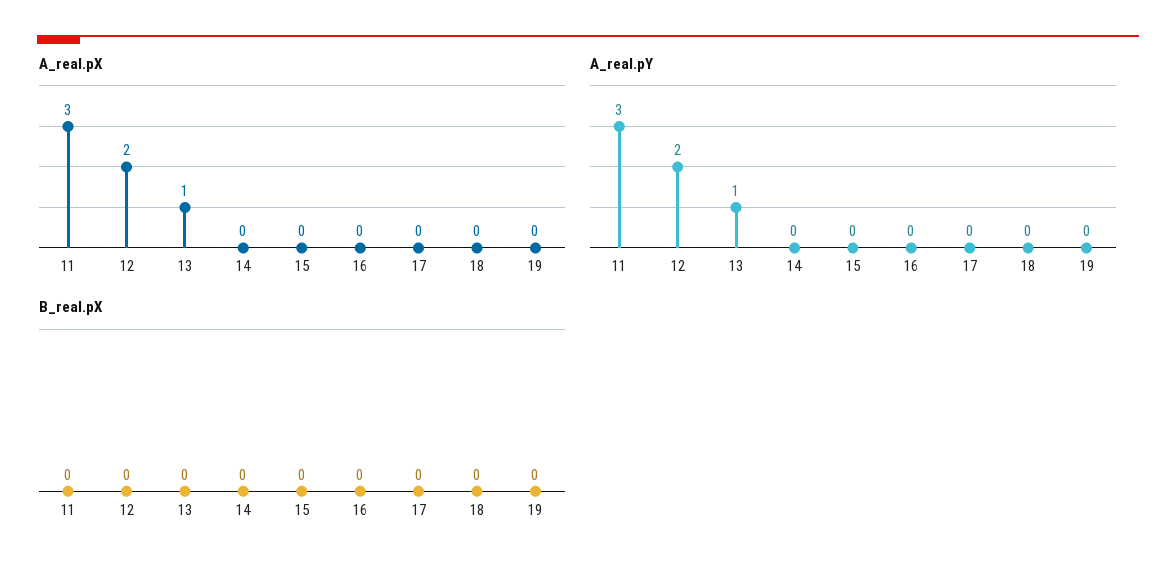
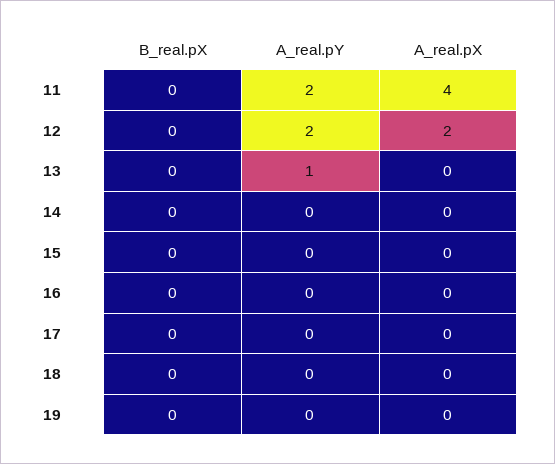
  {
    "A_real.pX": {
-     "11": 3,
+     "11": 4,
      "12": 2,
-     "13": 1,
+     "13": 0,
      "14": 0,
      "15": 0,
      "16": 0,
      "17": 0,
      "18": 0,
      "19": 0
    },
    "A_real.pY": {
-     "11": 3,
+     "11": 2,
      "12": 2,
      "13": 1,
      "14": 0,
      "15": 0,
      "16": 0,
      "17": 0,
      "18": 0,
      "19": 0
    },
    "B_real.pX": {
      "11": 0,
      "12": 0,
      "13": 0,
      "14": 0,
      "15": 0,
      "16": 0,
      "17": 0,
      "18": 0,
      "19": 0
    }
  }

